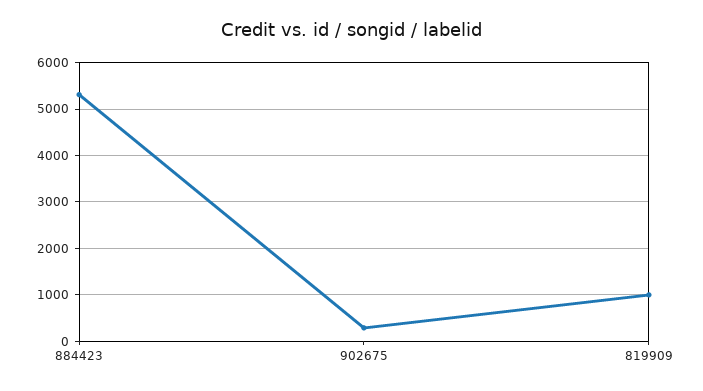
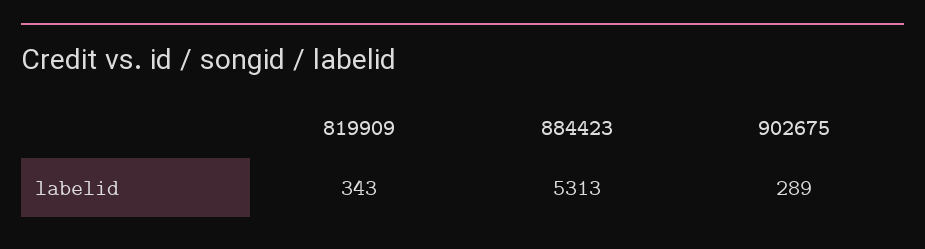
  {
    "884423": 5313,
    "902675": 289,
-   "819909": 1000
+   "819909": 343
  }

